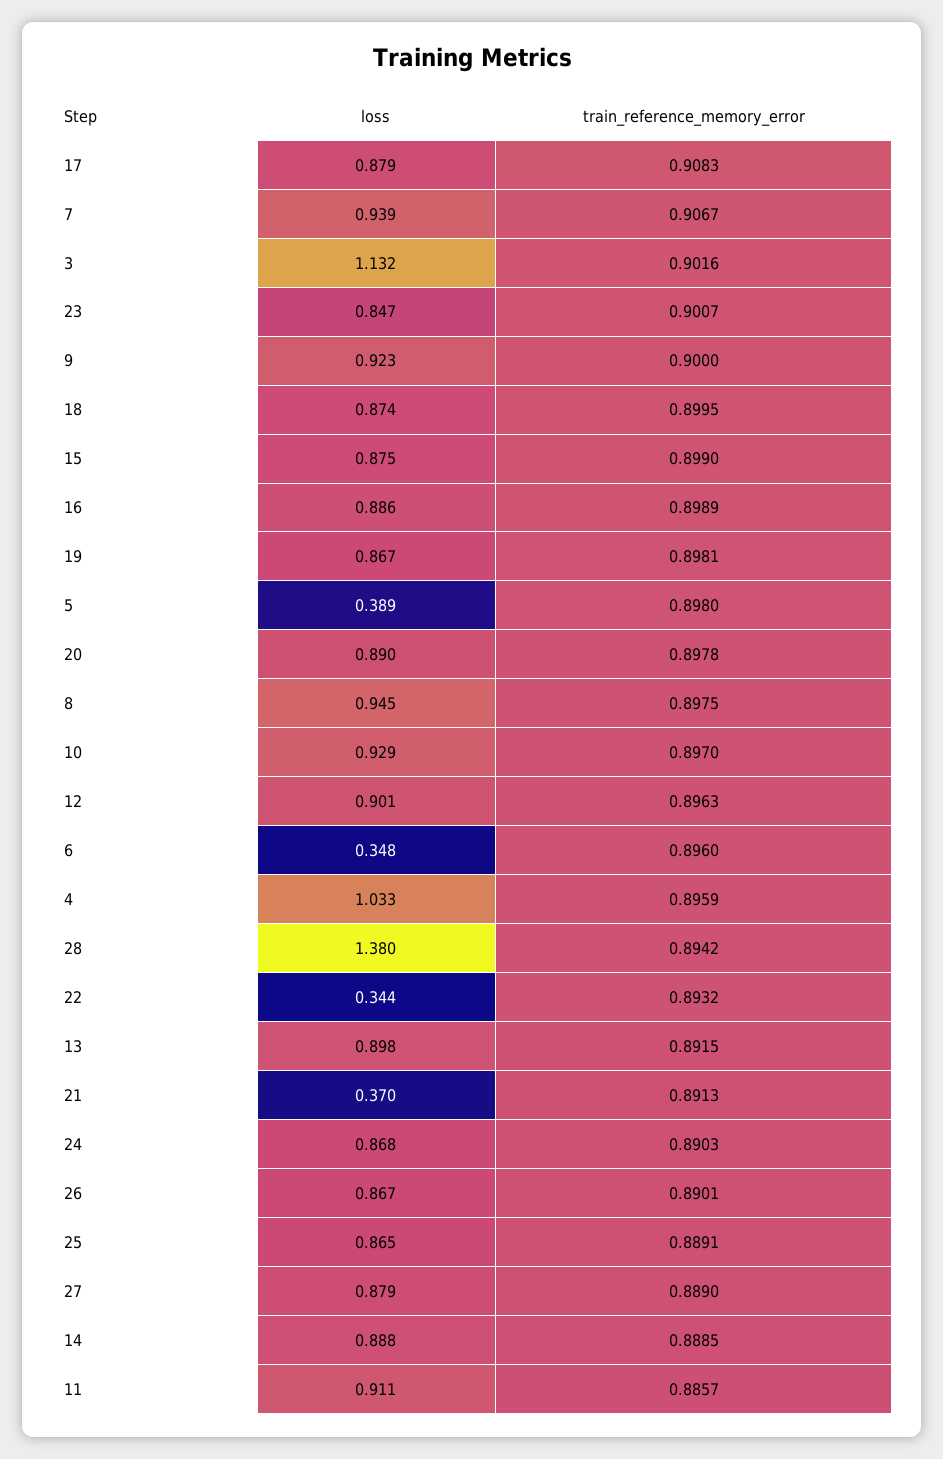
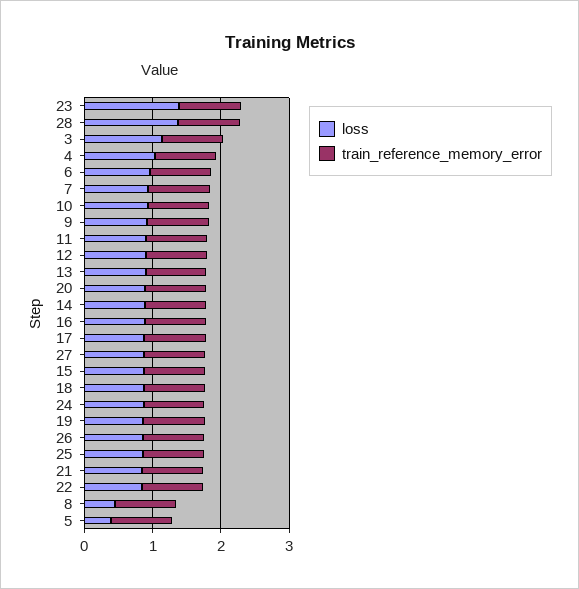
  {
    "loss": {
      "17": 0.879,
      "7": 0.939,
      "3": 1.132,
-     "23": 0.847,
+     "23": 1.4,
      "9": 0.923,
      "18": 0.874,
      "15": 0.875,
      "16": 0.886,
      "19": 0.867,
      "5": 0.389,
      "20": 0.89,
-     "8": 0.945,
+     "8": 0.4,
      "10": 0.929,
      "12": 0.901,
-     "6": 0.348,
+     "6": 1,
      "4": 1.033,
      "28": 1.38,
-     "22": 0.344,
+     "22": 0.8,
      "13": 0.898,
-     "21": 0.37,
+     "21": 0.8,
      "24": 0.868,
      "26": 0.867,
      "25": 0.865,
      "27": 0.879,
      "14": 0.888,
      "11": 0.911
    },
    "train_reference_memory_error": {
      "17": 0.9083,
      "7": 0.9067,
      "3": 0.9016,
      "23": 0.9007,
      "9": 0.9,
      "18": 0.8995,
      "15": 0.899,
      "16": 0.8989,
      "19": 0.8981,
      "5": 0.898,
      "20": 0.8978,
      "8": 0.8975,
      "10": 0.897,
      "12": 0.8963,
      "6": 0.896,
      "4": 0.8959,
      "28": 0.8942,
      "22": 0.8932,
      "13": 0.8915,
      "21": 0.8913,
      "24": 0.8903,
      "26": 0.8901,
      "25": 0.8891,
      "27": 0.889,
      "14": 0.8885,
      "11": 0.8857
    }
  }

